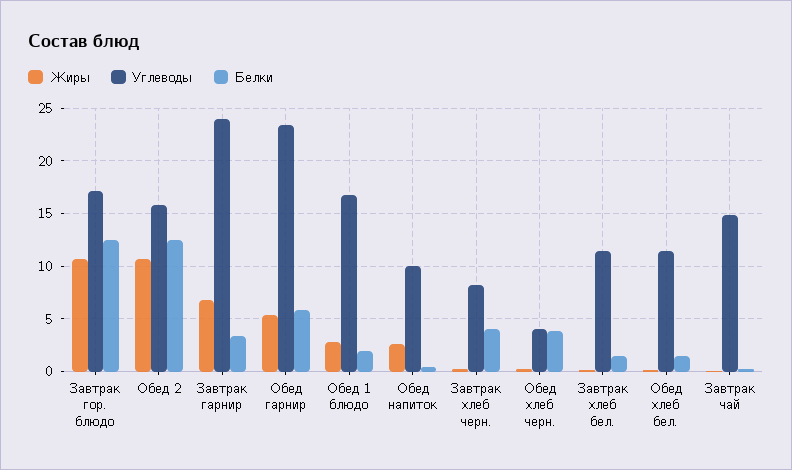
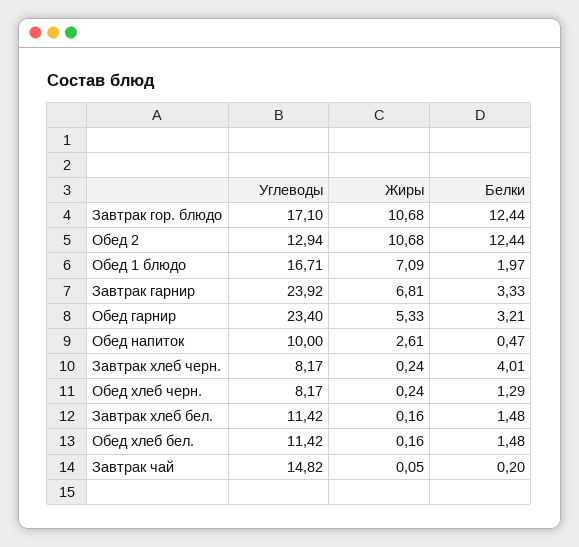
  {
    "Жиры": {
      "Завтрак гор. блюдо": 10.68,
      "Обед 2": 10.68,
      "Завтрак гарнир": 6.81,
      "Обед гарнир": 5.33,
-     "Обед 1 блюдо": 3,
+     "Обед 1 блюдо": 7.09,
      "Обед напиток": 2.61,
      "Завтрак хлеб черн.": 0.24,
      "Обед хлеб черн.": 0.24,
      "Завтрак хлеб бел.": 0.16,
      "Обед хлеб бел.": 0.16,
      "Завтрак чай": 0.05
    },
    "Углеводы": {
      "Завтрак гор. блюдо": 17.1,
-     "Обед 2": 16,
+     "Обед 2": 12.94,
      "Завтрак гарнир": 23.92,
      "Обед гарнир": 23.4,
      "Обед 1 блюдо": 16.71,
      "Обед напиток": 10,
      "Завтрак хлеб черн.": 8.17,
-     "Обед хлеб черн.": 4,
+     "Обед хлеб черн.": 8.17,
      "Завтрак хлеб бел.": 11.42,
      "Обед хлеб бел.": 11.42,
      "Завтрак чай": 14.82
    },
    "Белки": {
      "Завтрак гор. блюдо": 12.44,
      "Обед 2": 12.44,
      "Завтрак гарнир": 3.33,
-     "Обед гарнир": 6,
+     "Обед гарнир": 3.21,
      "Обед 1 блюдо": 1.97,
      "Обед напиток": 0.47,
      "Завтрак хлеб черн.": 4.01,
-     "Обед хлеб черн.": 4,
+     "Обед хлеб черн.": 1.29,
      "Завтрак хлеб бел.": 1.48,
      "Обед хлеб бел.": 1.48,
      "Завтрак чай": 0.2
    }
  }

